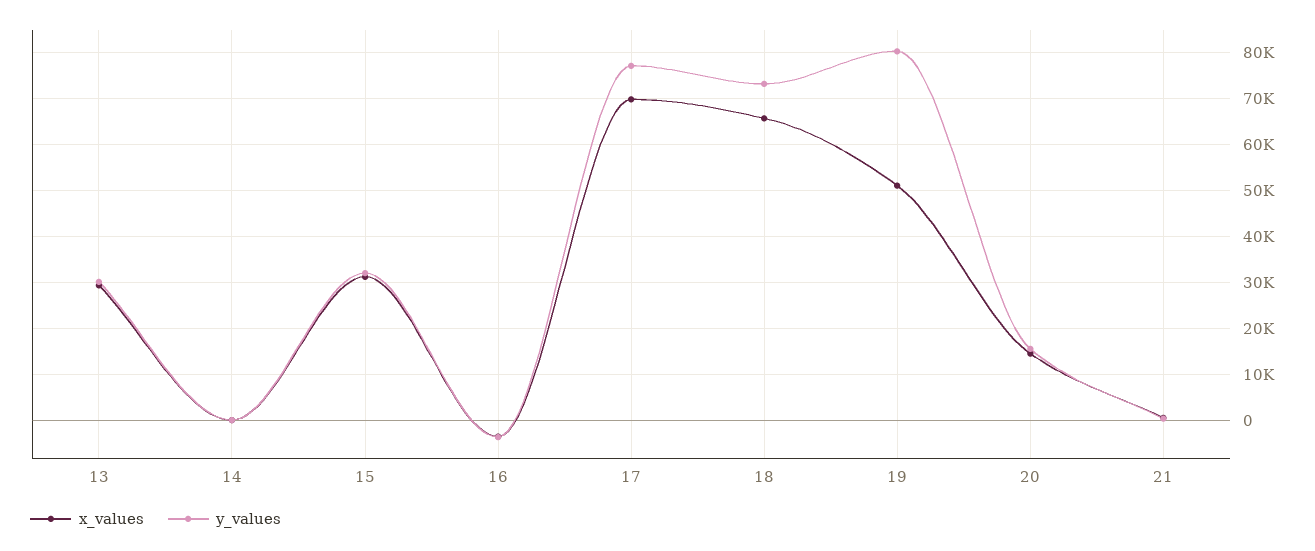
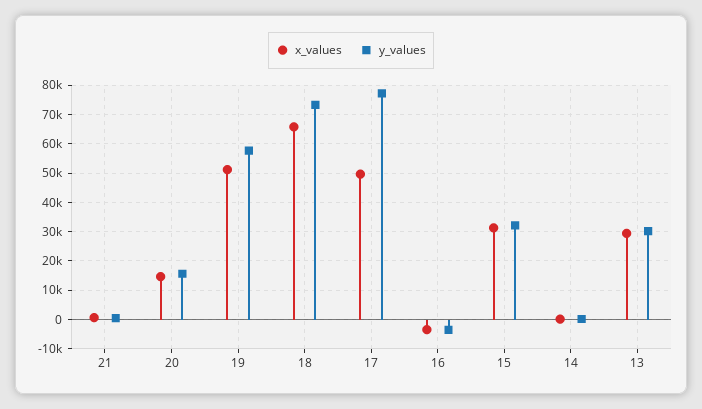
  {
    "x_values": {
      "13": 30000,
      "14": 0,
      "15": 32000,
      "16": -4000,
-     "17": 70000,
+     "17": 50000,
      "18": 66000,
      "19": 52000,
      "20": 14000,
      "21": 0
    },
    "y_values": {
      "13": 30000,
      "14": 0,
      "15": 32000,
      "16": -4000,
      "17": 78000,
      "18": 74000,
-     "19": 80000,
+     "19": 57500,
      "20": 16000,
      "21": 0
    }
  }

